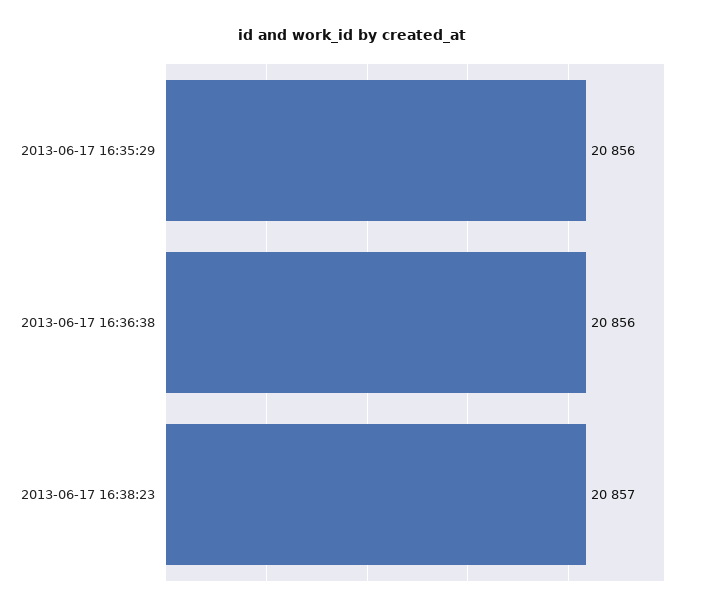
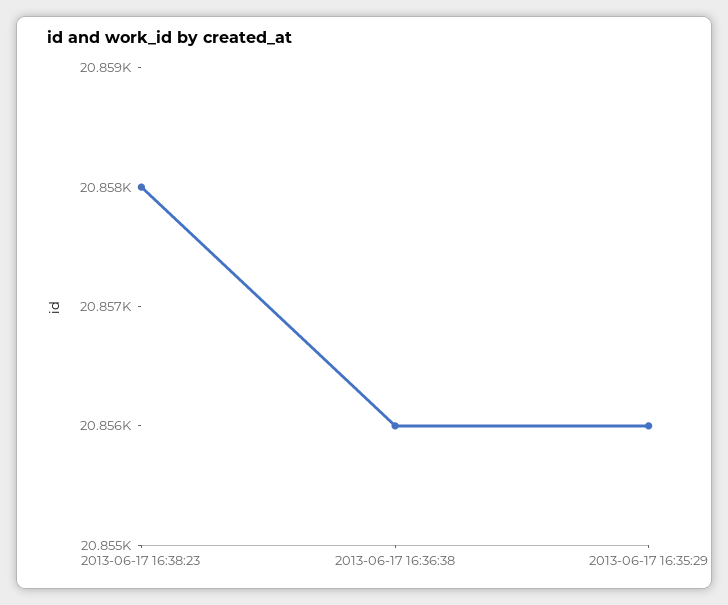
  {
    "2013-06-17 16:35:29": 20856,
    "2013-06-17 16:36:38": 20856,
-   "2013-06-17 16:38:23": 20857
+   "2013-06-17 16:38:23": 20858
  }

